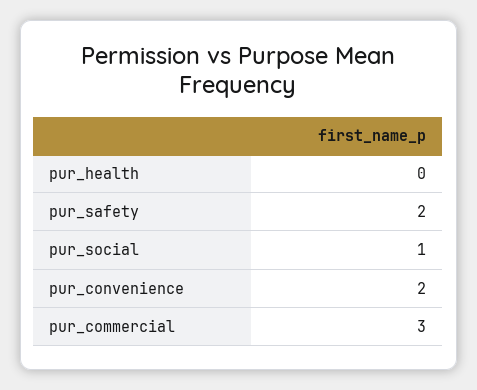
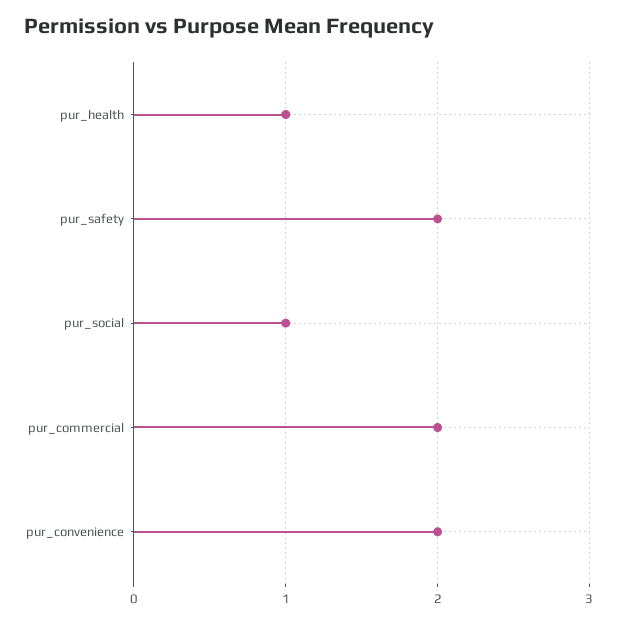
  {
-   "pur_health": 0,
+   "pur_health": 1,
    "pur_safety": 2,
    "pur_social": 1,
    "pur_convenience": 2,
-   "pur_commercial": 3
+   "pur_commercial": 2
  }

